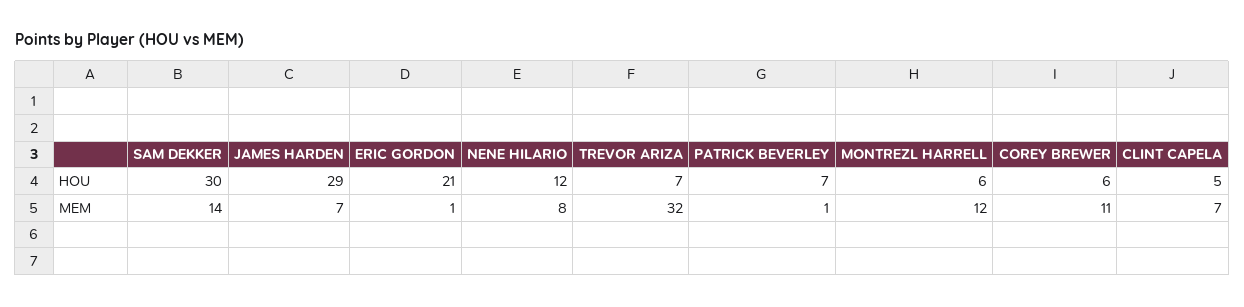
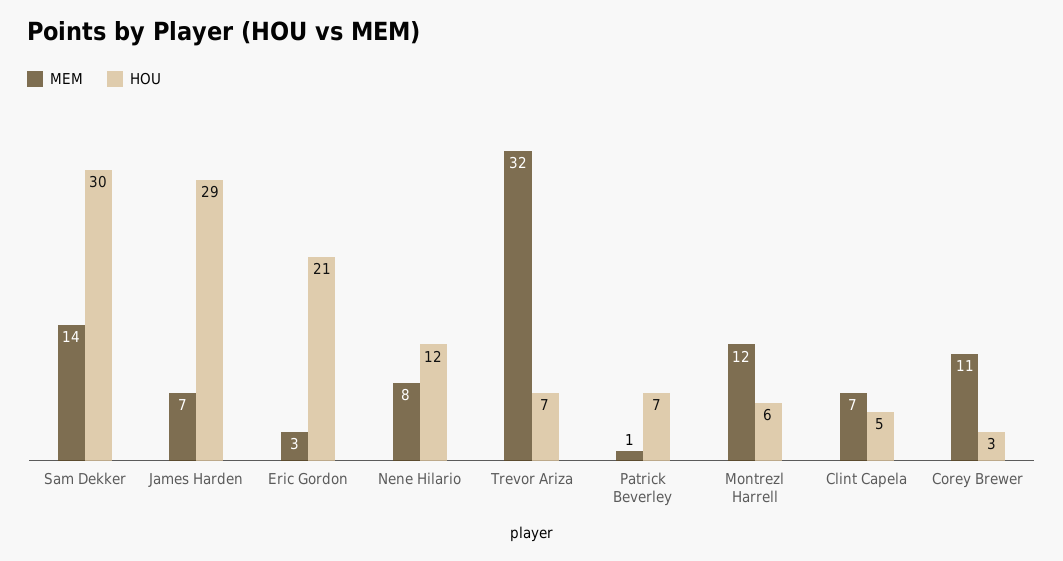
  {
    "HOU": {
      "SAM DEKKER": 30,
      "JAMES HARDEN": 29,
      "ERIC GORDON": 21,
      "NENE HILARIO": 12,
      "TREVOR ARIZA": 7,
      "PATRICK BEVERLEY": 7,
      "MONTREZL HARRELL": 6,
-     "COREY BREWER": 6,
+     "COREY BREWER": 3,
      "CLINT CAPELA": 5
    },
    "MEM": {
      "SAM DEKKER": 14,
      "JAMES HARDEN": 7,
-     "ERIC GORDON": 1,
+     "ERIC GORDON": 3,
      "NENE HILARIO": 8,
      "TREVOR ARIZA": 32,
      "PATRICK BEVERLEY": 1,
      "MONTREZL HARRELL": 12,
      "COREY BREWER": 11,
      "CLINT CAPELA": 7
    }
  }

